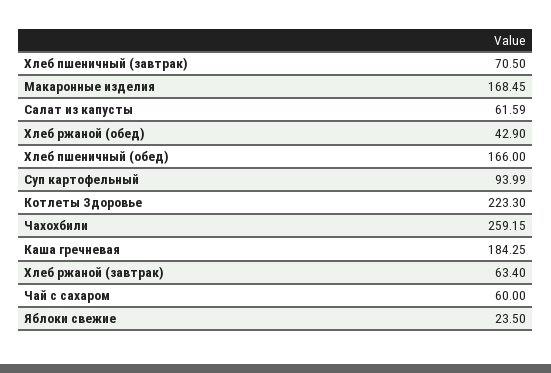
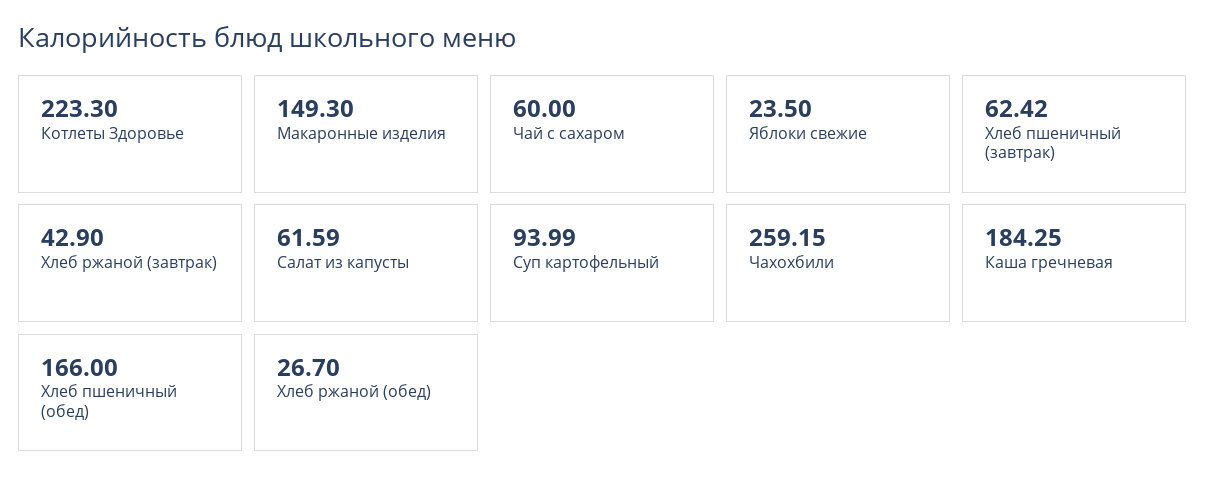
  {
-   "Хлеб пшеничный (завтрак)": 70.5,
+   "Хлеб пшеничный (завтрак)": 62.42,
-   "Макаронные изделия": 168.45,
+   "Макаронные изделия": 149.3,
    "Салат из капусты": 61.59,
-   "Хлеб ржаной (обед)": 42.9,
+   "Хлеб ржаной (обед)": 26.7,
    "Хлеб пшеничный (обед)": 166,
    "Суп картофельный": 93.99,
    "Котлеты Здоровье": 223.3,
    "Чахохбили": 259.15,
    "Каша гречневая": 184.25,
-   "Хлеб ржаной (завтрак)": 63.4,
+   "Хлеб ржаной (завтрак)": 42.9,
    "Чай с сахаром": 60,
    "Яблоки свежие": 23.5
  }

